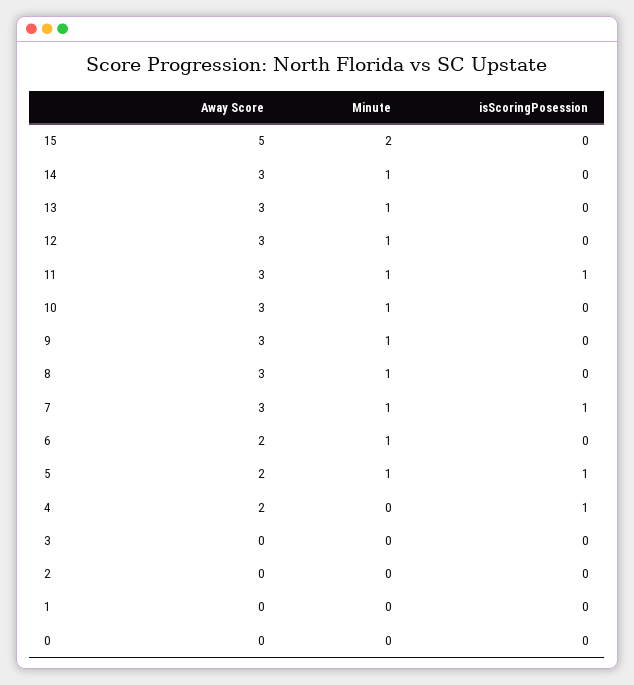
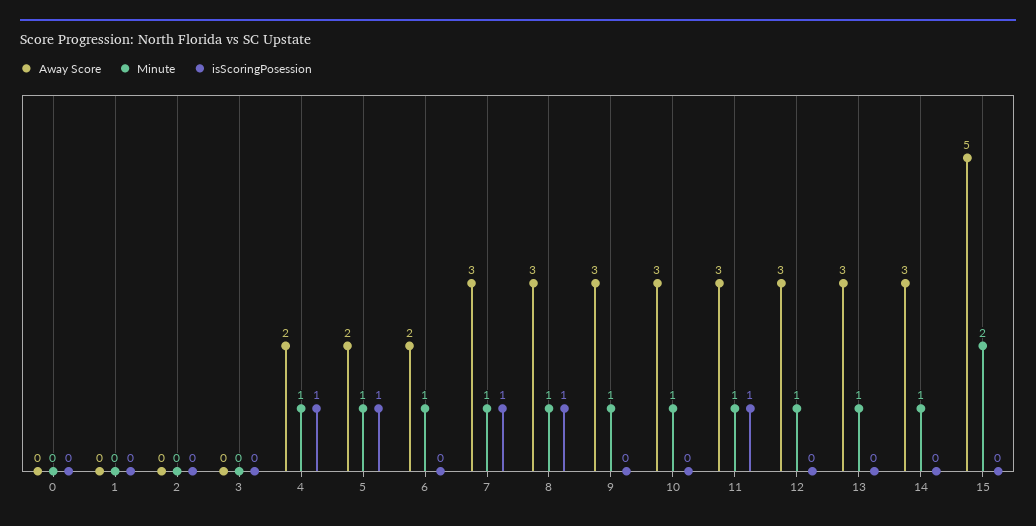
  {
    "Away Score": {
      "15": 5,
      "14": 3,
      "13": 3,
      "12": 3,
      "11": 3,
      "10": 3,
      "9": 3,
      "8": 3,
      "7": 3,
      "6": 2,
      "5": 2,
      "4": 2,
      "3": 0,
      "2": 0,
      "1": 0,
      "0": 0
    },
    "Minute": {
      "15": 2,
      "14": 1,
      "13": 1,
      "12": 1,
      "11": 1,
      "10": 1,
      "9": 1,
      "8": 1,
      "7": 1,
      "6": 1,
      "5": 1,
-     "4": 0,
+     "4": 1,
      "3": 0,
      "2": 0,
      "1": 0,
      "0": 0
    },
    "isScoringPosession": {
      "15": 0,
      "14": 0,
      "13": 0,
      "12": 0,
      "11": 1,
      "10": 0,
      "9": 0,
-     "8": 0,
+     "8": 1,
      "7": 1,
      "6": 0,
      "5": 1,
      "4": 1,
      "3": 0,
      "2": 0,
      "1": 0,
      "0": 0
    }
  }

